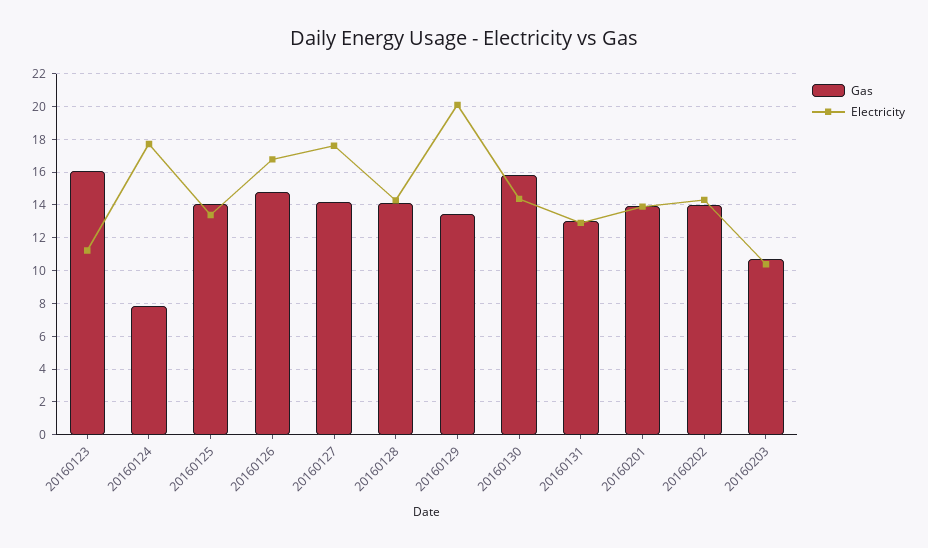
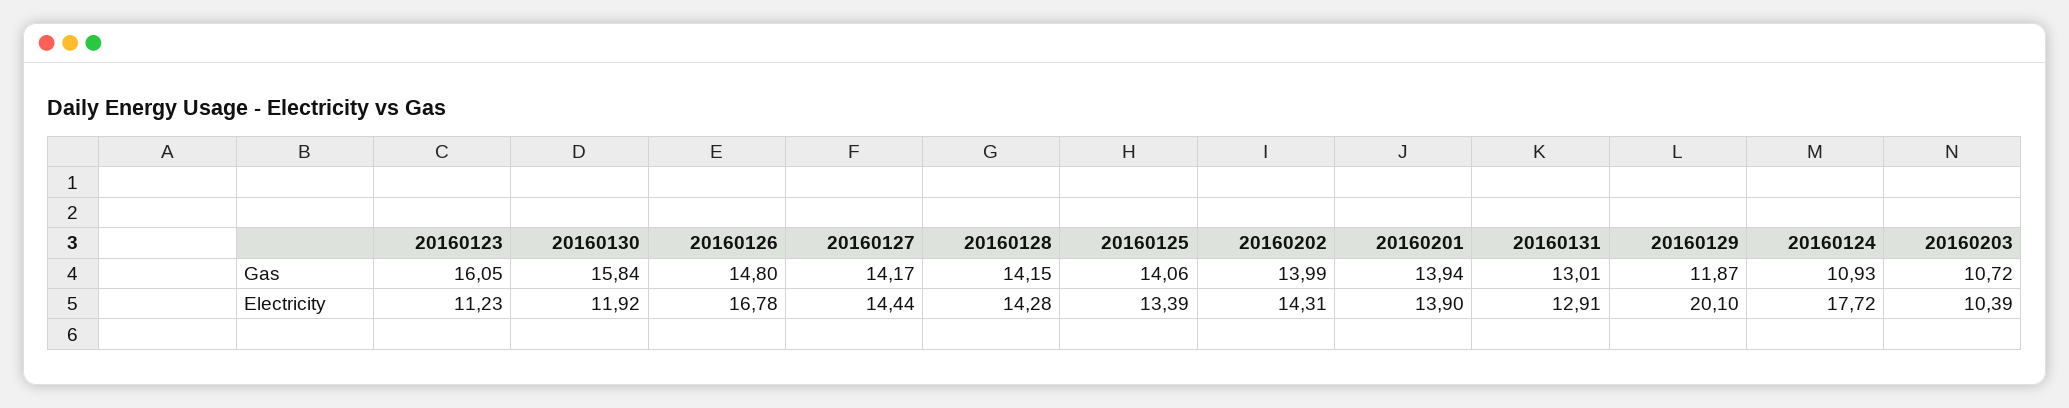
  {
    "Gas": {
      "20160123": 16.05,
-     "20160124": 8,
+     "20160124": 10.93,
      "20160125": 14.06,
      "20160126": 14.8,
      "20160127": 14.17,
      "20160128": 14.15,
-     "20160129": 13.5,
+     "20160129": 11.87,
      "20160130": 15.84,
      "20160131": 13.01,
      "20160201": 13.94,
      "20160202": 13.99,
      "20160203": 10.72
    },
    "Electricity": {
      "20160123": 11.23,
      "20160124": 17.72,
      "20160125": 13.39,
      "20160126": 16.78,
-     "20160127": 17.5,
+     "20160127": 14.44,
      "20160128": 14.28,
      "20160129": 20.1,
-     "20160130": 14.5,
+     "20160130": 11.92,
      "20160131": 12.91,
      "20160201": 13.9,
      "20160202": 14.31,
      "20160203": 10.39
    }
  }

